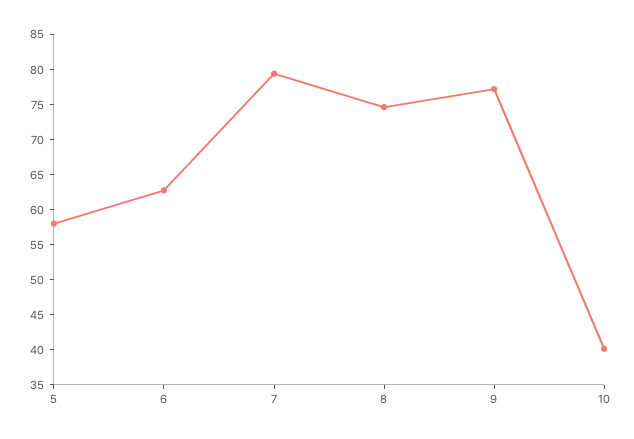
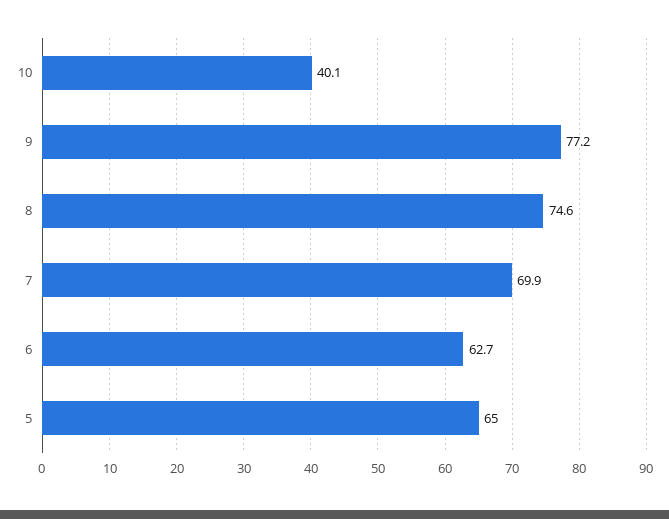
  {
-   "5": 57.5,
+   "5": 65,
    "6": 62.7,
-   "7": 80,
+   "7": 69.9,
    "8": 74.6,
    "9": 77.2,
    "10": 40.1
  }

